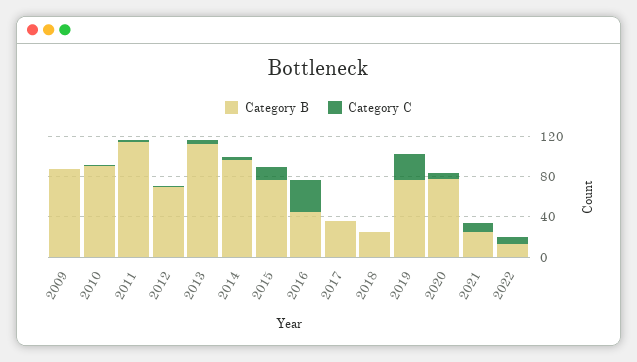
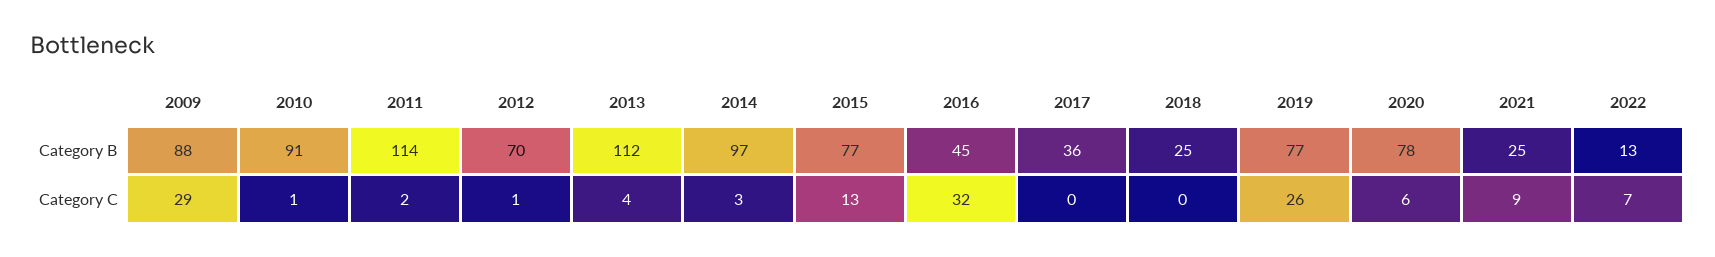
  {
    "Category B": {
      "2009": 88,
      "2010": 91,
      "2011": 114,
      "2012": 70,
      "2013": 112,
      "2014": 97,
      "2015": 77,
      "2016": 45,
      "2017": 36,
      "2018": 25,
      "2019": 77,
      "2020": 78,
      "2021": 25,
      "2022": 13
    },
    "Category C": {
-     "2009": 0,
+     "2009": 29,
      "2010": 1,
      "2011": 2,
      "2012": 1,
      "2013": 4,
      "2014": 3,
      "2015": 13,
      "2016": 32,
      "2017": 0,
      "2018": 0,
      "2019": 26,
      "2020": 6,
      "2021": 9,
      "2022": 7
    }
  }

